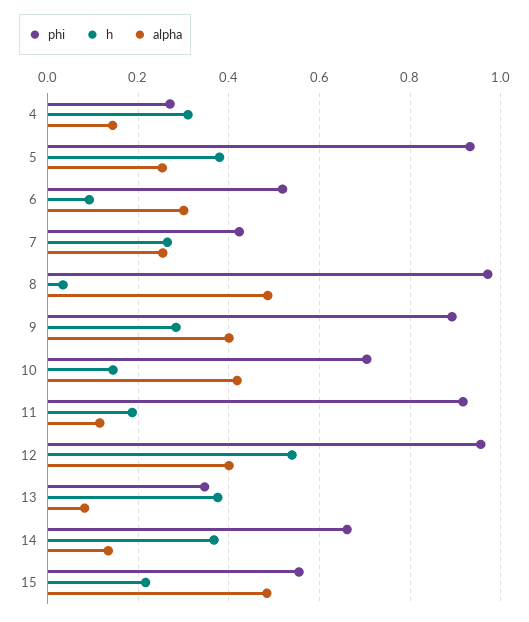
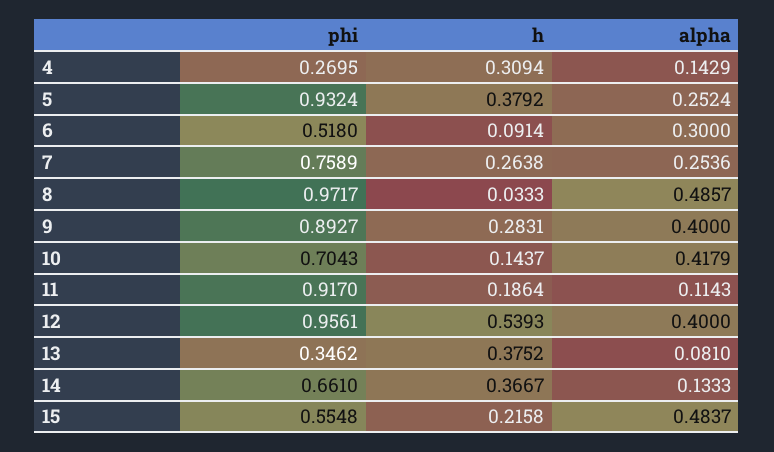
  {
    "phi": {
      "4": 0.2695,
      "5": 0.9324,
      "6": 0.518,
-     "7": 0.42,
+     "7": 0.7589,
      "8": 0.9717,
      "9": 0.8927,
      "10": 0.7043,
      "11": 0.917,
      "12": 0.9561,
      "13": 0.3462,
      "14": 0.661,
      "15": 0.5548
    },
    "h": {
      "4": 0.3094,
      "5": 0.3792,
      "6": 0.0914,
      "7": 0.2638,
      "8": 0.0333,
      "9": 0.2831,
      "10": 0.1437,
      "11": 0.1864,
      "12": 0.5393,
      "13": 0.3752,
      "14": 0.3667,
      "15": 0.2158
    },
    "alpha": {
      "4": 0.1429,
      "5": 0.2524,
      "6": 0.3,
      "7": 0.2536,
      "8": 0.4857,
      "9": 0.4,
      "10": 0.4179,
      "11": 0.1143,
      "12": 0.4,
      "13": 0.081,
      "14": 0.1333,
      "15": 0.4837
    }
  }

